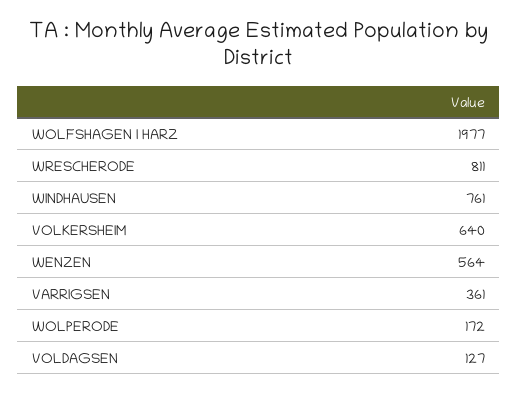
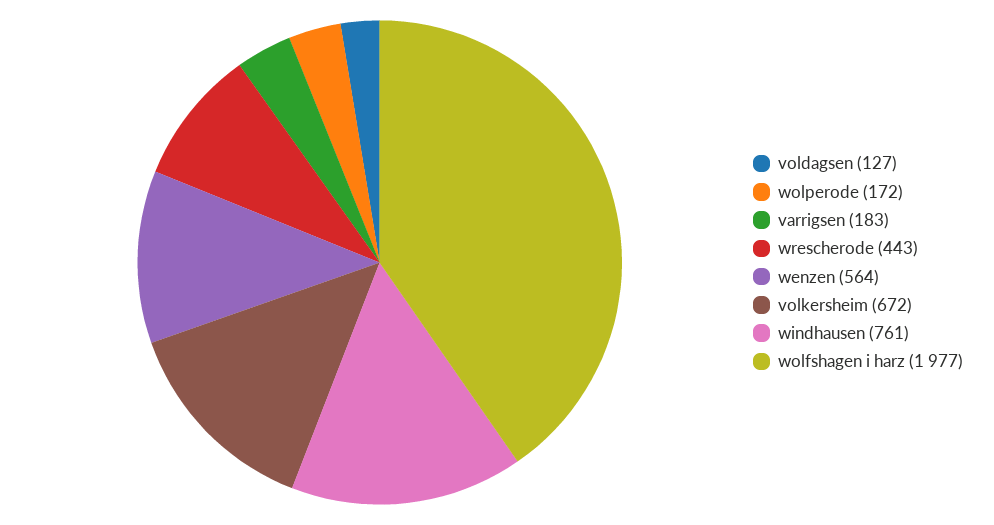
  {
    "WOLFSHAGEN I HARZ": 1977,
-   "WRESCHERODE": 811,
+   "WRESCHERODE": 443,
    "WINDHAUSEN": 761,
-   "VOLKERSHEIM": 640,
+   "VOLKERSHEIM": 672,
    "WENZEN": 564,
-   "VARRIGSEN": 361,
+   "VARRIGSEN": 183,
    "WOLPERODE": 172,
    "VOLDAGSEN": 127
  }

